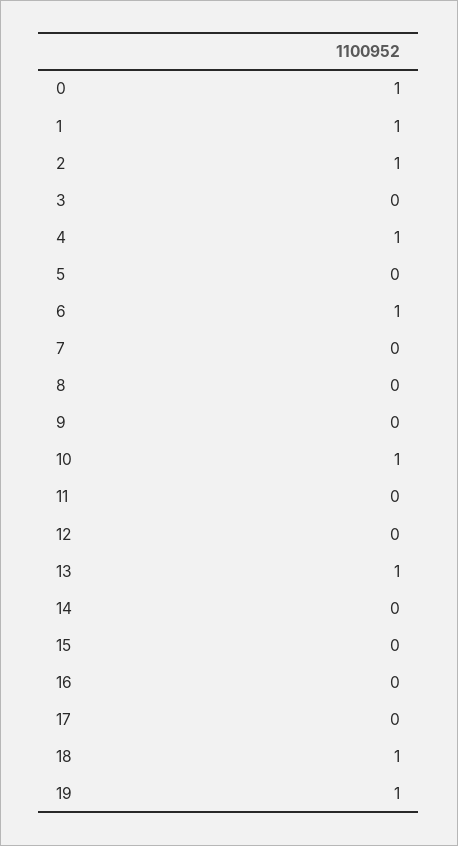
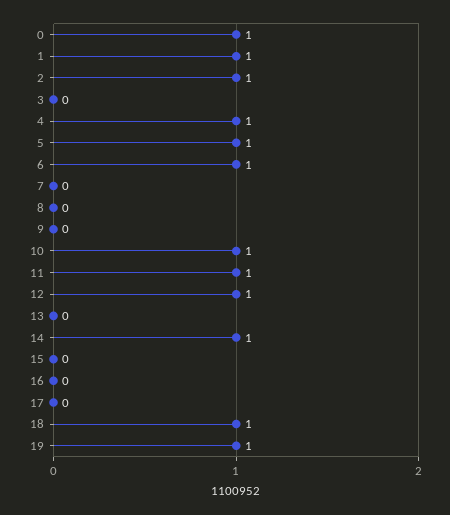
  {
    "0": 1,
    "1": 1,
    "2": 1,
    "3": 0,
    "4": 1,
-   "5": 0,
+   "5": 1,
    "6": 1,
    "7": 0,
    "8": 0,
    "9": 0,
    "10": 1,
-   "11": 0,
+   "11": 1,
-   "12": 0,
+   "12": 1,
-   "13": 1,
+   "13": 0,
-   "14": 0,
+   "14": 1,
    "15": 0,
    "16": 0,
    "17": 0,
    "18": 1,
    "19": 1
  }

